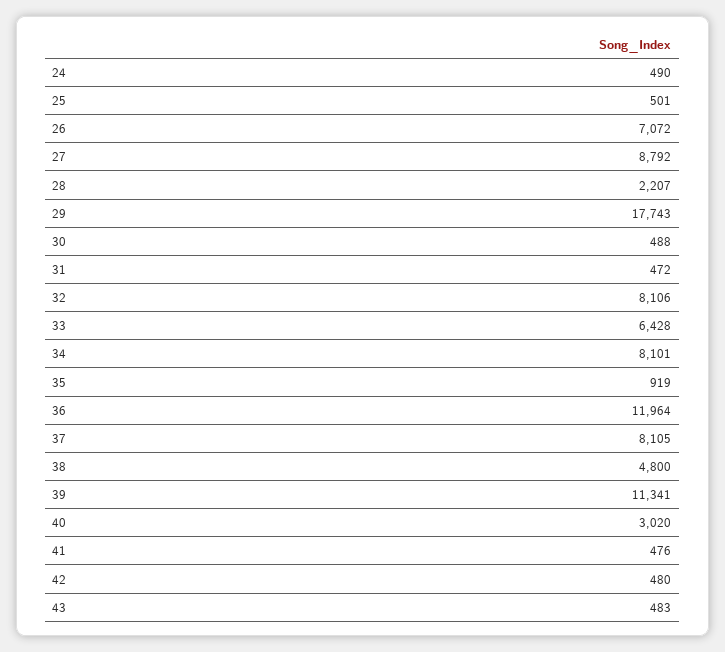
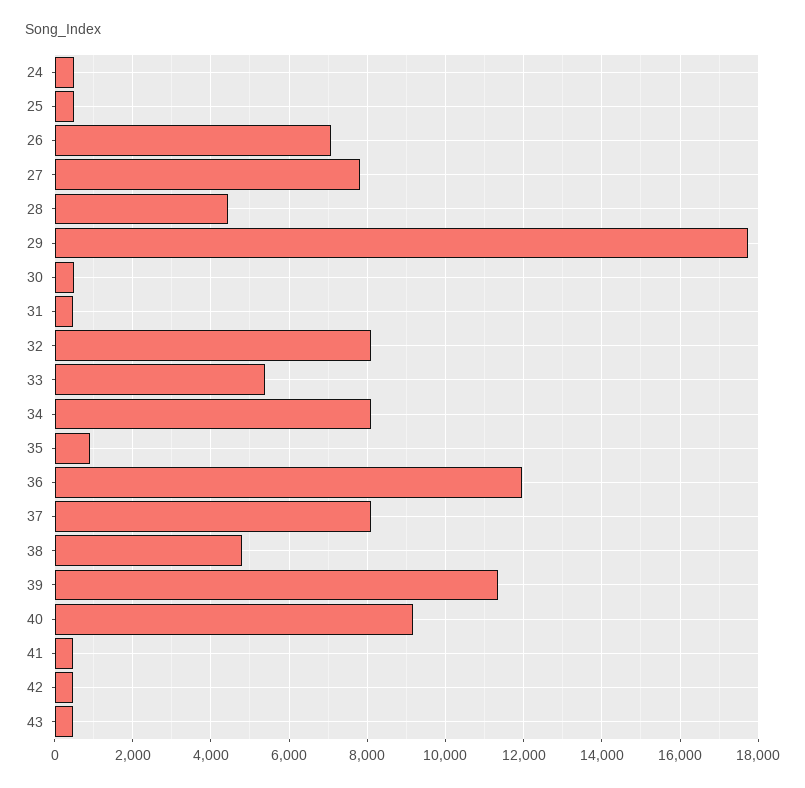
  {
    "24": 490,
    "25": 501,
    "26": 7072,
-   "27": 8792,
+   "27": 7800,
-   "28": 2207,
+   "28": 4400,
    "29": 17743,
    "30": 488,
    "31": 472,
    "32": 8106,
-   "33": 6428,
+   "33": 5400,
    "34": 8101,
    "35": 919,
    "36": 11964,
    "37": 8105,
    "38": 4800,
    "39": 11341,
-   "40": 3020,
+   "40": 9200,
    "41": 476,
    "42": 480,
    "43": 483
  }

